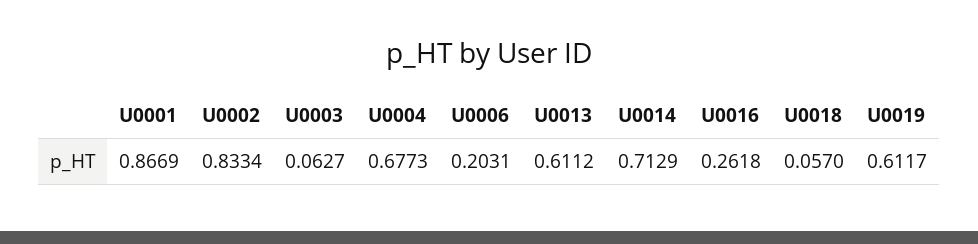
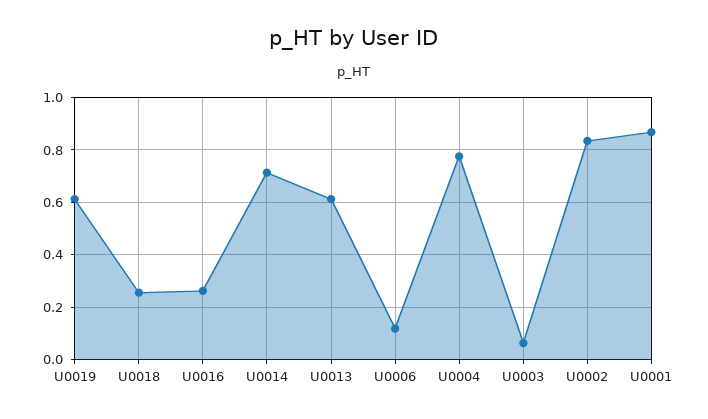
  {
    "U0001": 0.8669,
    "U0002": 0.8334,
    "U0003": 0.0627,
-   "U0004": 0.6773,
+   "U0004": 0.775,
-   "U0006": 0.2031,
+   "U0006": 0.125,
    "U0013": 0.6112,
    "U0014": 0.7129,
    "U0016": 0.2618,
-   "U0018": 0.057,
+   "U0018": 0.25,
    "U0019": 0.6117
  }

